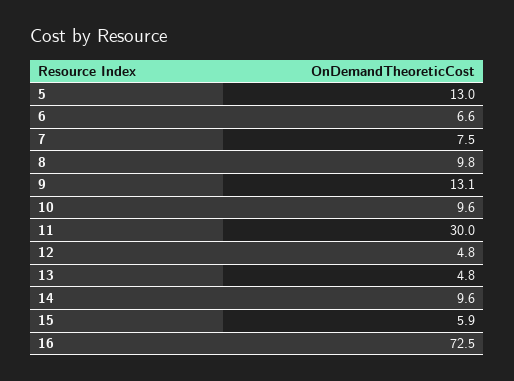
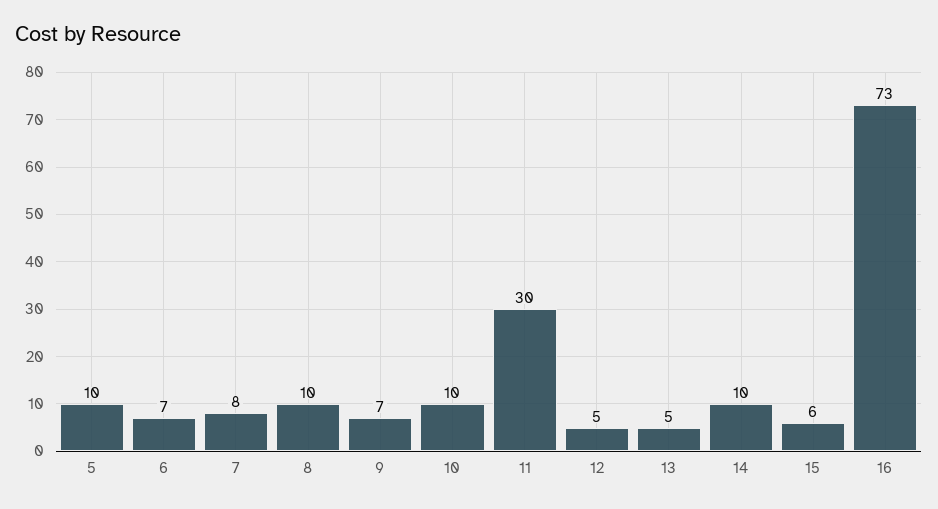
  {
-   "5": 13,
+   "5": 10,
    "6": 6.6,
    "7": 7.5,
    "8": 9.8,
-   "9": 13.1,
+   "9": 7,
    "10": 9.6,
    "11": 30,
    "12": 4.8,
    "13": 4.8,
    "14": 9.6,
    "15": 5.9,
    "16": 72.5
  }

